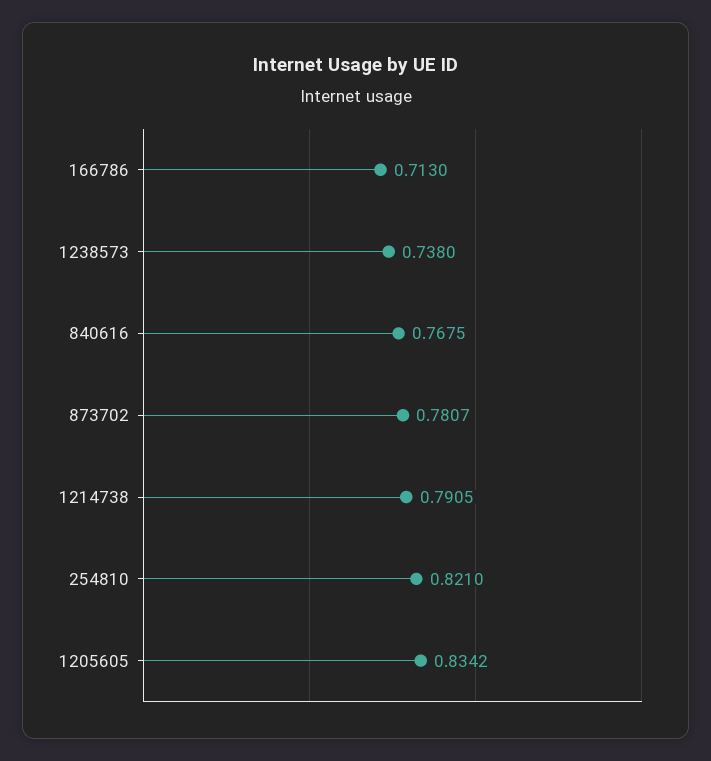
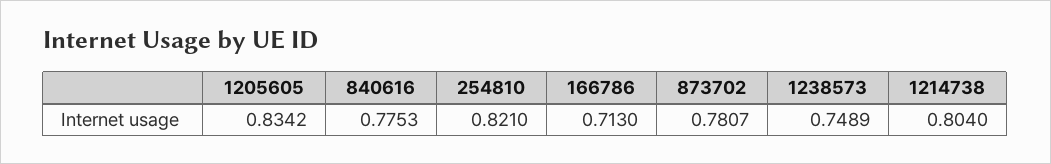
  {
    "166786": 0.713,
-   "1238573": 0.738,
+   "1238573": 0.7489,
-   "840616": 0.7675,
+   "840616": 0.7753,
    "873702": 0.7807,
-   "1214738": 0.7905,
+   "1214738": 0.804,
    "254810": 0.821,
    "1205605": 0.8342
  }

